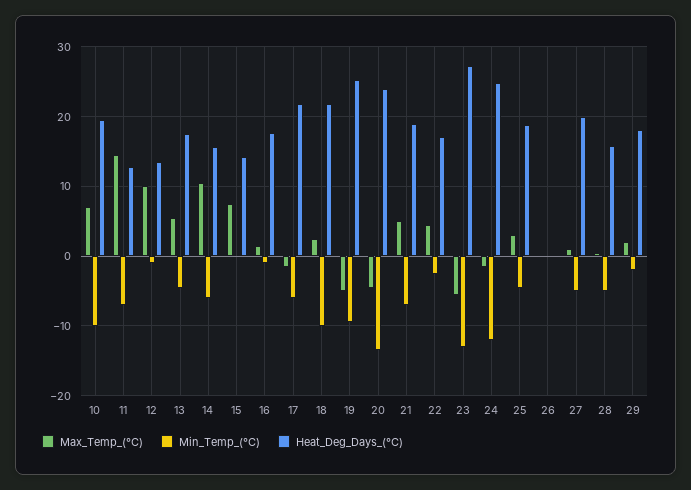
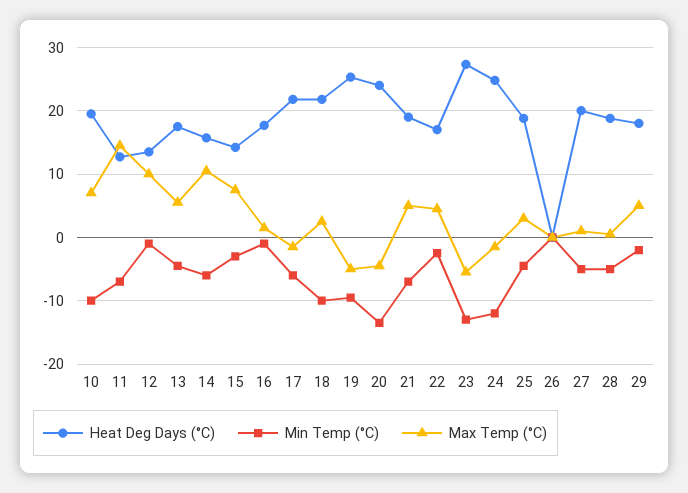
  {
    "Max_Temp_(°C)": {
      "10": 7,
      "11": 15,
      "12": 10,
      "13": 6,
      "14": 11,
      "15": 8,
      "16": 2,
      "17": -2,
      "18": 3,
      "19": -5,
      "20": -5,
      "21": 5,
      "22": 5,
      "23": -6,
      "24": -2,
      "25": 3,
      "26": 0,
      "27": 1,
      "28": 1,
-     "29": 2
+     "29": 5
    },
    "Min_Temp_(°C)": {
      "10": -10,
      "11": -7,
      "12": -1,
      "13": -5,
      "14": -6,
-     "15": 0,
+     "15": -3,
      "16": -1,
      "17": -6,
      "18": -10,
      "19": -10,
      "20": -14,
      "21": -7,
      "22": -3,
      "23": -13,
      "24": -12,
      "25": -5,
      "26": 0,
      "27": -5,
      "28": -5,
      "29": -2
    },
    "Heat_Deg_Days_(°C)": {
      "10": 20,
      "11": 13,
      "12": 14,
      "13": 18,
      "14": 16,
      "15": 14,
      "16": 18,
      "17": 22,
      "18": 22,
      "19": 25,
      "20": 24,
      "21": 19,
      "22": 17,
      "23": 27,
      "24": 25,
      "25": 19,
      "26": 0,
      "27": 20,
-     "28": 16,
+     "28": 19,
      "29": 18
    }
  }

